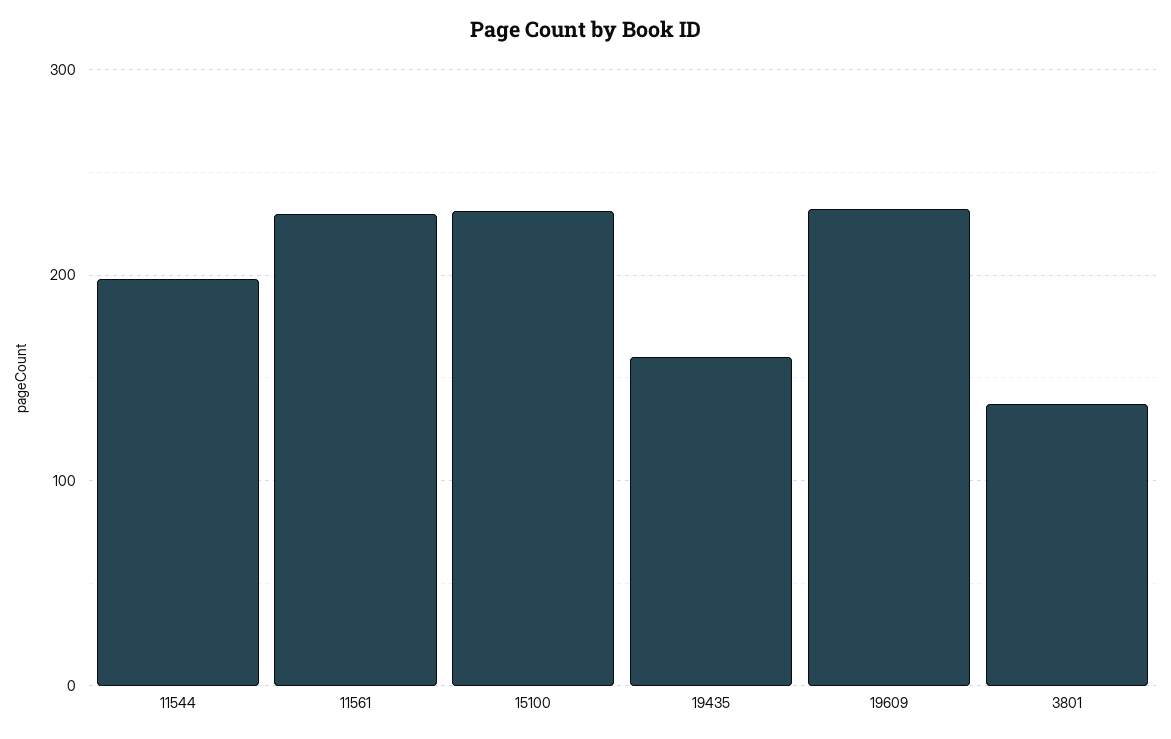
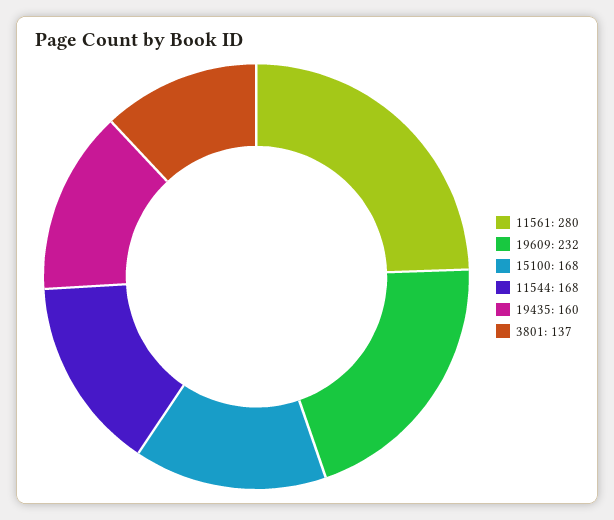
  {
-   "11544": 200,
+   "11544": 168,
-   "11561": 230,
+   "11561": 280,
-   "15100": 230,
+   "15100": 168,
    "19435": 160,
    "19609": 232,
    "3801": 137
  }

